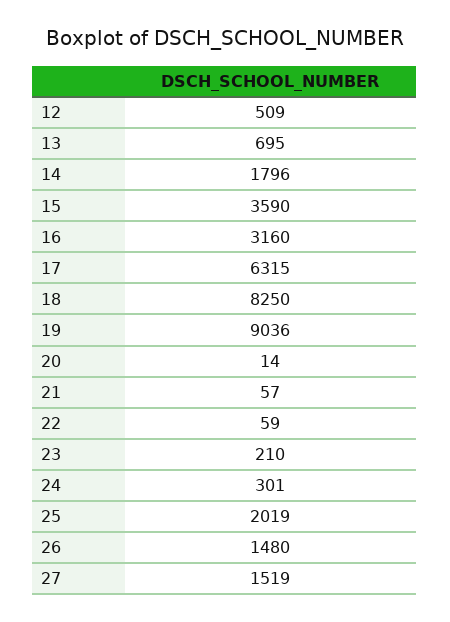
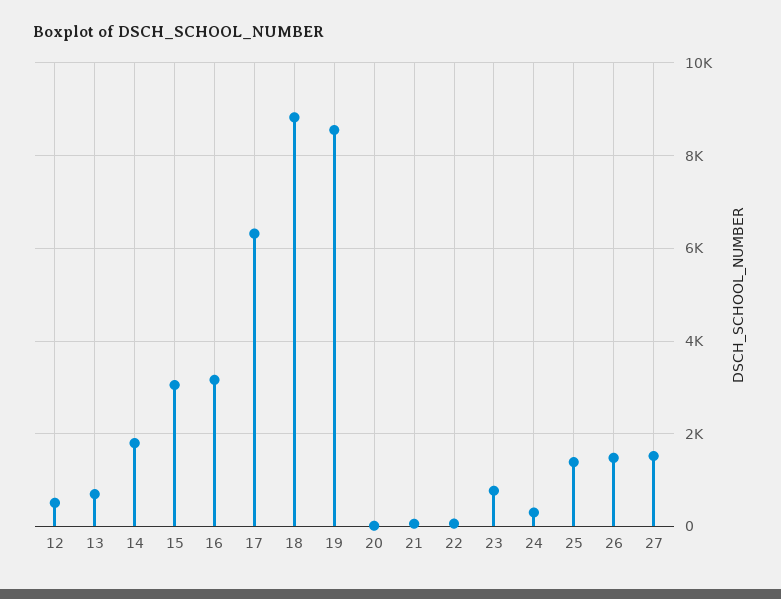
  {
    "12": 509,
    "13": 695,
    "14": 1796,
-   "15": 3590,
+   "15": 3000,
    "16": 3160,
    "17": 6315,
-   "18": 8250,
+   "18": 8800,
-   "19": 9036,
+   "19": 8600,
    "20": 14,
    "21": 57,
    "22": 59,
-   "23": 210,
+   "23": 800,
    "24": 301,
-   "25": 2019,
+   "25": 1400,
    "26": 1480,
    "27": 1519
  }

